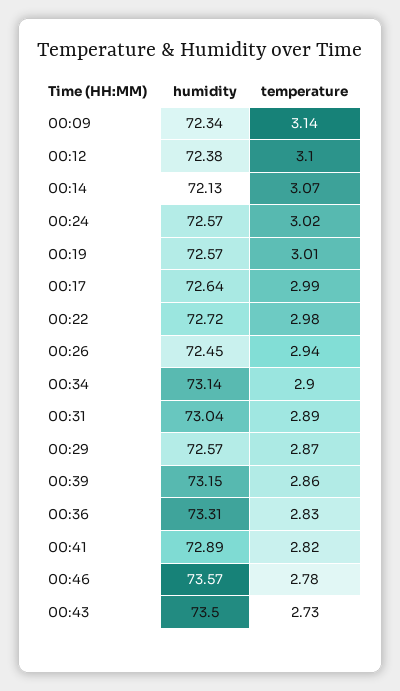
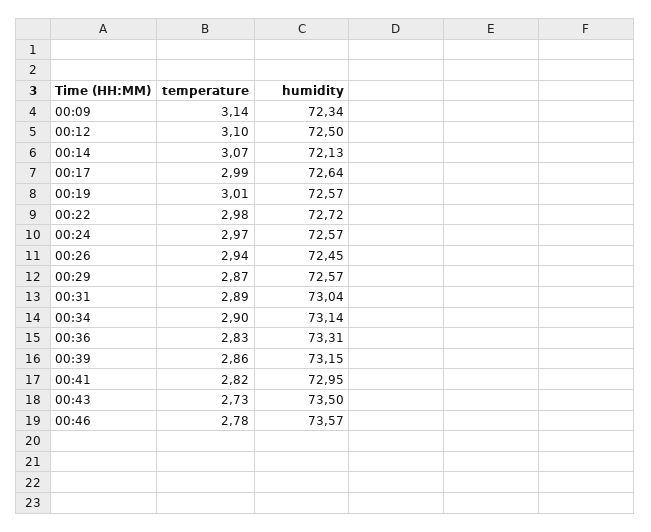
  {
    "humidity": {
      "00:09": 72.34,
-     "00:12": 72.38,
+     "00:12": 72.5,
      "00:14": 72.13,
      "00:24": 72.57,
      "00:19": 72.57,
      "00:17": 72.64,
      "00:22": 72.72,
      "00:26": 72.45,
      "00:34": 73.14,
      "00:31": 73.04,
      "00:29": 72.57,
      "00:39": 73.15,
      "00:36": 73.31,
-     "00:41": 72.89,
+     "00:41": 72.95,
      "00:46": 73.57,
      "00:43": 73.5
    },
    "temperature": {
      "00:09": 3.14,
      "00:12": 3.1,
      "00:14": 3.07,
-     "00:24": 3.02,
+     "00:24": 2.97,
      "00:19": 3.01,
      "00:17": 2.99,
      "00:22": 2.98,
      "00:26": 2.94,
      "00:34": 2.9,
      "00:31": 2.89,
      "00:29": 2.87,
      "00:39": 2.86,
      "00:36": 2.83,
      "00:41": 2.82,
      "00:46": 2.78,
      "00:43": 2.73
    }
  }

